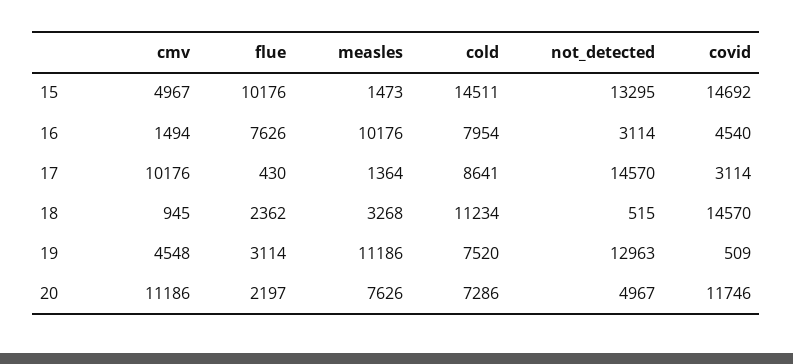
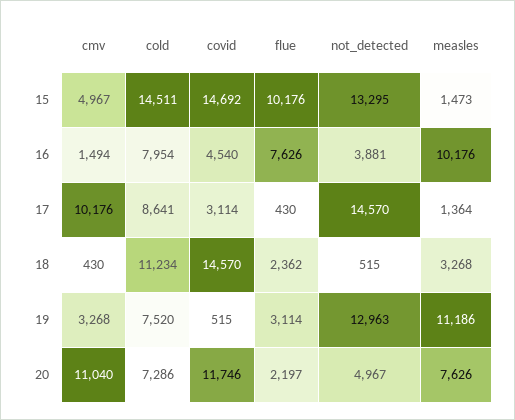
  {
    "cmv": {
      "15": 4967,
      "16": 1494,
      "17": 10176,
-     "18": 945,
+     "18": 430,
-     "19": 4548,
+     "19": 3268,
-     "20": 11186
+     "20": 11040
    },
    "flue": {
      "15": 10176,
      "16": 7626,
      "17": 430,
      "18": 2362,
      "19": 3114,
      "20": 2197
    },
    "measles": {
      "15": 1473,
      "16": 10176,
      "17": 1364,
      "18": 3268,
      "19": 11186,
      "20": 7626
    },
    "cold": {
      "15": 14511,
      "16": 7954,
      "17": 8641,
      "18": 11234,
      "19": 7520,
      "20": 7286
    },
    "not_detected": {
      "15": 13295,
-     "16": 3114,
+     "16": 3881,
      "17": 14570,
      "18": 515,
      "19": 12963,
      "20": 4967
    },
    "covid": {
      "15": 14692,
      "16": 4540,
      "17": 3114,
      "18": 14570,
-     "19": 509,
+     "19": 515,
      "20": 11746
    }
  }

